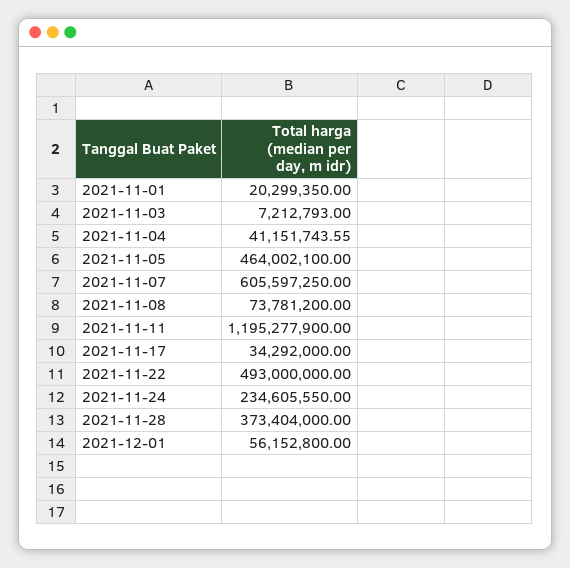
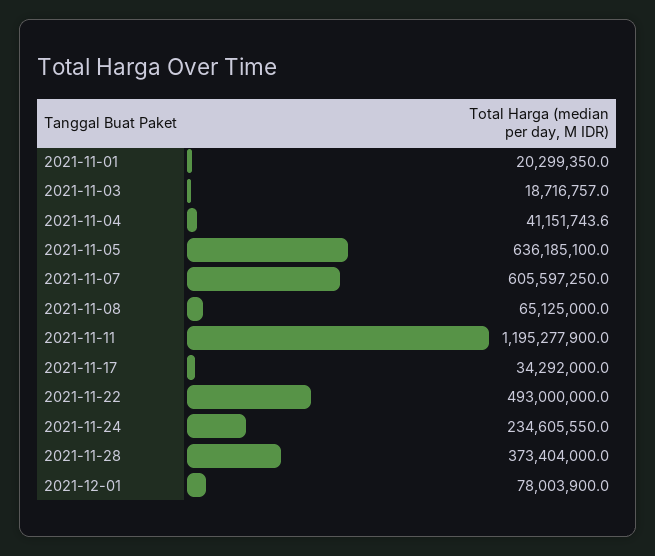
  {
    "2021-11-01": 20299350,
-   "2021-11-03": 7212793,
+   "2021-11-03": 18716757,
    "2021-11-04": 41151743.55,
-   "2021-11-05": 464002100,
+   "2021-11-05": 636185100,
    "2021-11-07": 605597250,
-   "2021-11-08": 73781200,
+   "2021-11-08": 65125000,
    "2021-11-11": 1195277900,
    "2021-11-17": 34292000,
    "2021-11-22": 493000000,
    "2021-11-24": 234605550,
    "2021-11-28": 373404000,
-   "2021-12-01": 56152800
+   "2021-12-01": 78003900
  }

